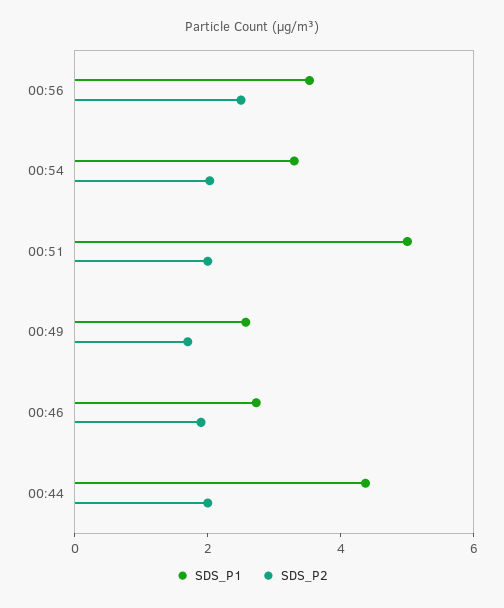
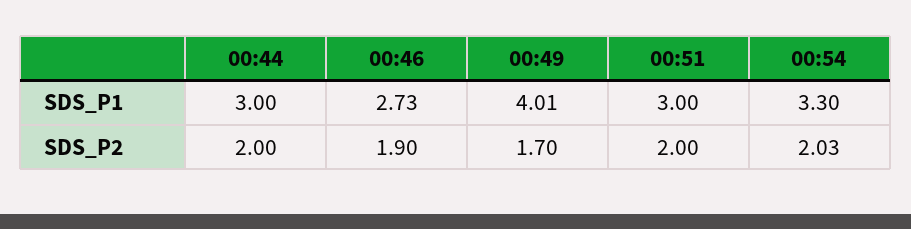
  {
    "SDS_P1": {
-     "00:56": 3.5,
      "00:54": 3.3,
-     "00:51": 5,
+     "00:51": 3,
-     "00:49": 2.5,
+     "00:49": 4.01,
      "00:46": 2.73,
-     "00:44": 4.5
+     "00:44": 3
    },
    "SDS_P2": {
-     "00:56": 2.5,
      "00:54": 2.03,
      "00:51": 2,
      "00:49": 1.7,
      "00:46": 1.9,
      "00:44": 2
    }
  }

